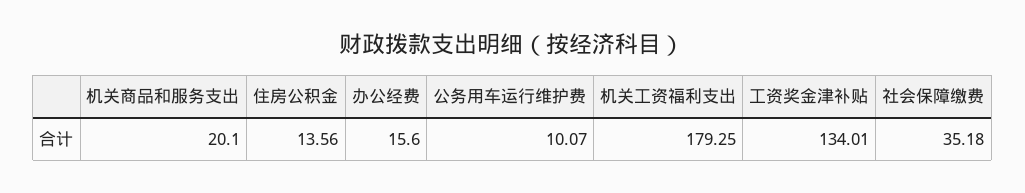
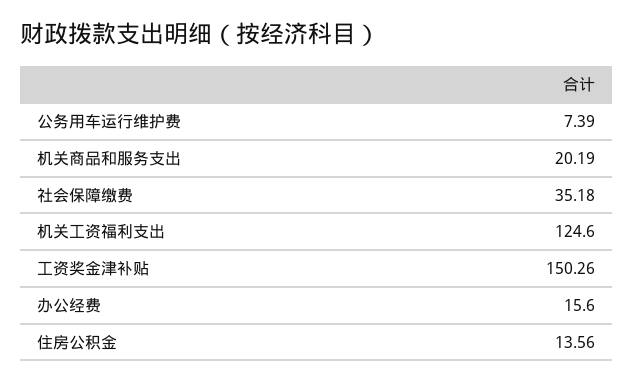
  {
-   "机关商品和服务支出": 20.1,
+   "机关商品和服务支出": 20.19,
    "住房公积金": 13.56,
    "办公经费": 15.6,
-   "公务用车运行维护费": 10.07,
+   "公务用车运行维护费": 7.39,
-   "机关工资福利支出": 179.25,
+   "机关工资福利支出": 124.6,
-   "工资奖金津补贴": 134.01,
+   "工资奖金津补贴": 150.26,
    "社会保障缴费": 35.18
  }

